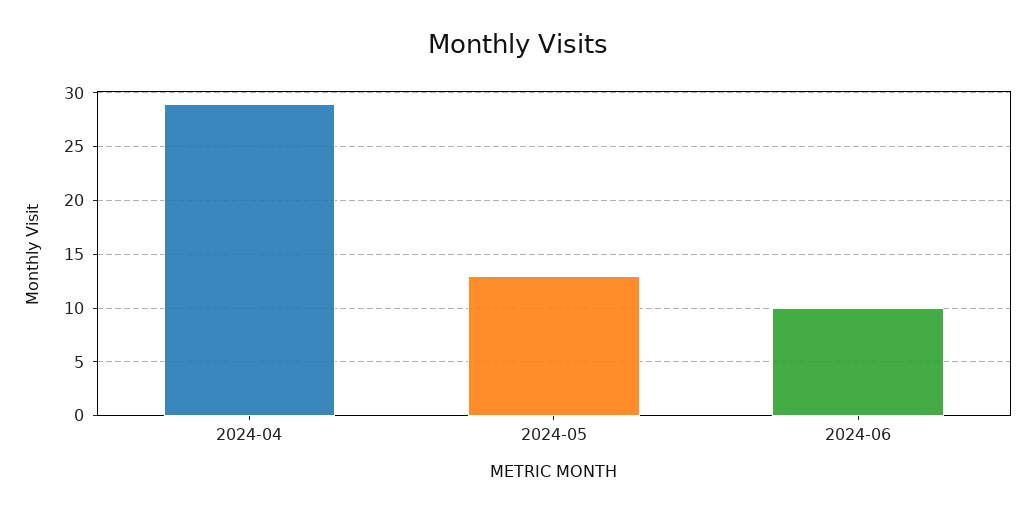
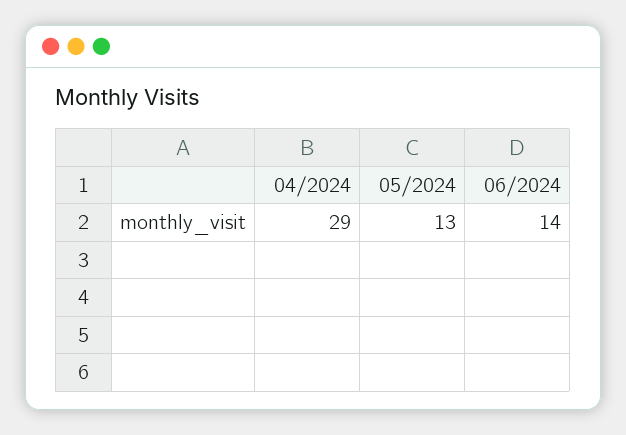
  {
    "2024-04": 29,
    "2024-05": 13,
-   "2024-06": 10
+   "2024-06": 14
  }

